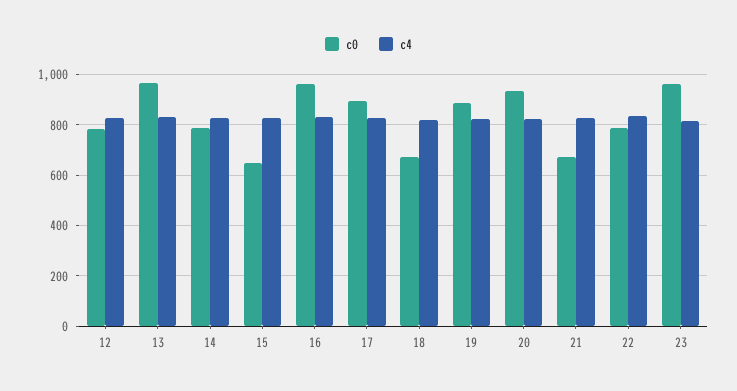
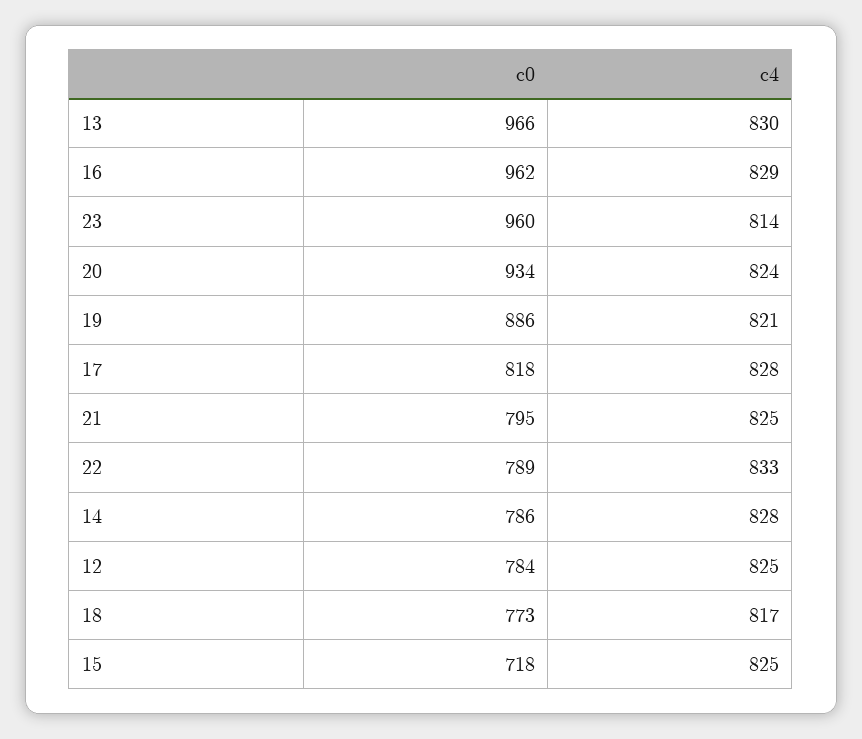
  {
    "c0": {
      "12": 784,
      "13": 966,
      "14": 786,
-     "15": 650,
+     "15": 718,
      "16": 962,
-     "17": 900,
+     "17": 818,
-     "18": 675,
+     "18": 773,
      "19": 886,
      "20": 934,
-     "21": 675,
+     "21": 795,
      "22": 789,
      "23": 960
    },
    "c4": {
      "12": 825,
      "13": 830,
      "14": 828,
      "15": 825,
      "16": 829,
      "17": 828,
      "18": 817,
      "19": 821,
      "20": 824,
      "21": 825,
      "22": 833,
      "23": 814
    }
  }

